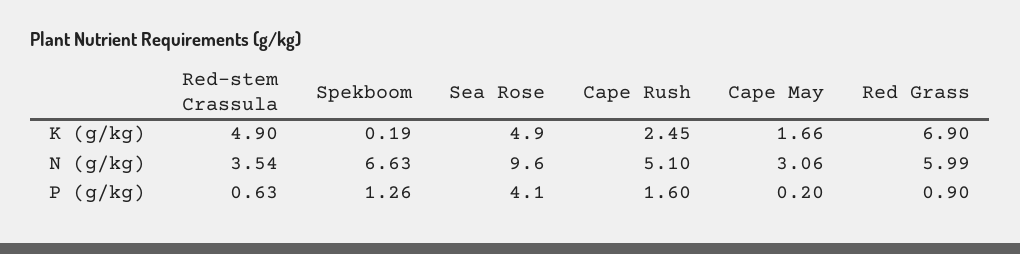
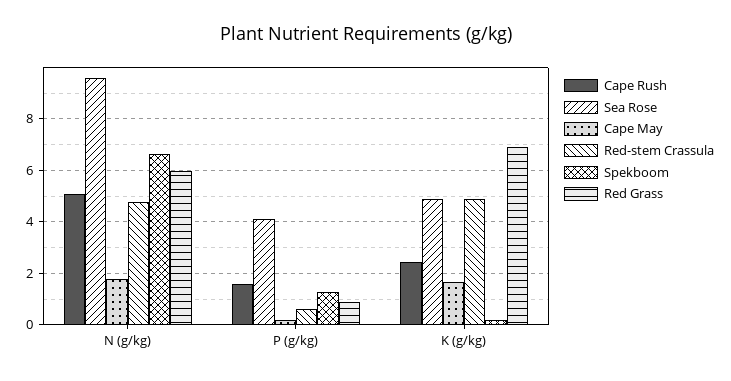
  {
    "Red-stem Crassula": {
      "K (g/kg)": 4.9,
-     "N (g/kg)": 3.54,
+     "N (g/kg)": 4.75,
      "P (g/kg)": 0.63
    },
    "Spekboom": {
      "K (g/kg)": 0.19,
      "N (g/kg)": 6.63,
      "P (g/kg)": 1.26
    },
    "Sea Rose": {
      "K (g/kg)": 4.9,
      "N (g/kg)": 9.6,
      "P (g/kg)": 4.1
    },
    "Cape Rush": {
      "K (g/kg)": 2.45,
      "N (g/kg)": 5.1,
      "P (g/kg)": 1.6
    },
    "Cape May": {
      "K (g/kg)": 1.66,
-     "N (g/kg)": 3.06,
+     "N (g/kg)": 1.75,
      "P (g/kg)": 0.2
    },
    "Red Grass": {
      "K (g/kg)": 6.9,
      "N (g/kg)": 5.99,
      "P (g/kg)": 0.9
    }
  }

